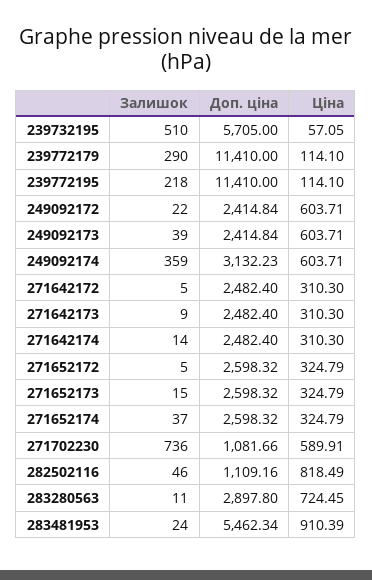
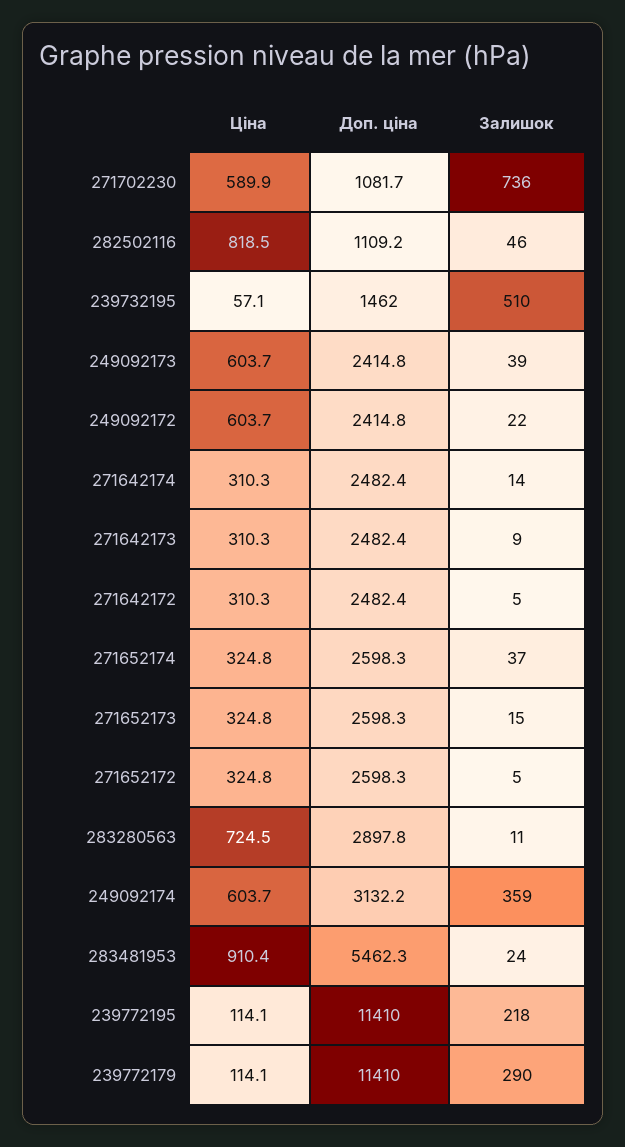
  {
    "Залишок": {
      "239732195": 510,
      "239772179": 290,
      "239772195": 218,
      "249092172": 22,
      "249092173": 39,
      "249092174": 359,
      "271642172": 5,
      "271642173": 9,
      "271642174": 14,
      "271652172": 5,
      "271652173": 15,
      "271652174": 37,
      "271702230": 736,
      "282502116": 46,
      "283280563": 11,
      "283481953": 24
    },
    "Доп. ціна": {
-     "239732195": 5705,
+     "239732195": 1462,
      "239772179": 11410,
      "239772195": 11410,
      "249092172": 2414.84,
      "249092173": 2414.84,
      "249092174": 3132.23,
      "271642172": 2482.4,
      "271642173": 2482.4,
      "271642174": 2482.4,
      "271652172": 2598.32,
      "271652173": 2598.32,
      "271652174": 2598.32,
      "271702230": 1081.66,
      "282502116": 1109.16,
      "283280563": 2897.8,
      "283481953": 5462.34
    },
    "Ціна": {
      "239732195": 57.05,
      "239772179": 114.1,
      "239772195": 114.1,
      "249092172": 603.71,
      "249092173": 603.71,
      "249092174": 603.71,
      "271642172": 310.3,
      "271642173": 310.3,
      "271642174": 310.3,
      "271652172": 324.79,
      "271652173": 324.79,
      "271652174": 324.79,
      "271702230": 589.91,
      "282502116": 818.49,
      "283280563": 724.45,
      "283481953": 910.39
    }
  }

